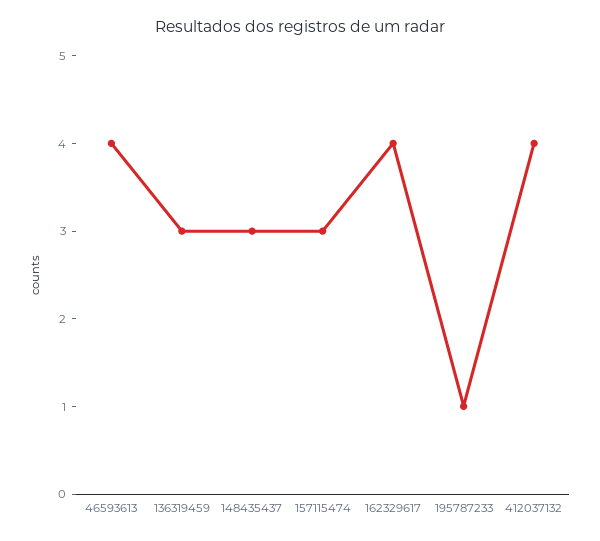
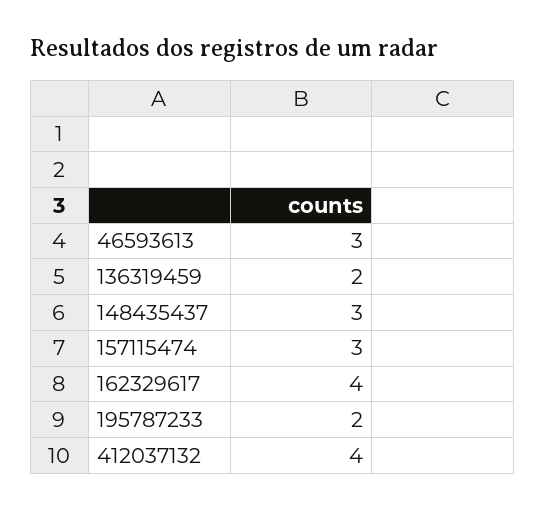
  {
-   "46593613": 4,
+   "46593613": 3,
-   "136319459": 3,
+   "136319459": 2,
    "148435437": 3,
    "157115474": 3,
    "162329617": 4,
-   "195787233": 1,
+   "195787233": 2,
    "412037132": 4
  }

